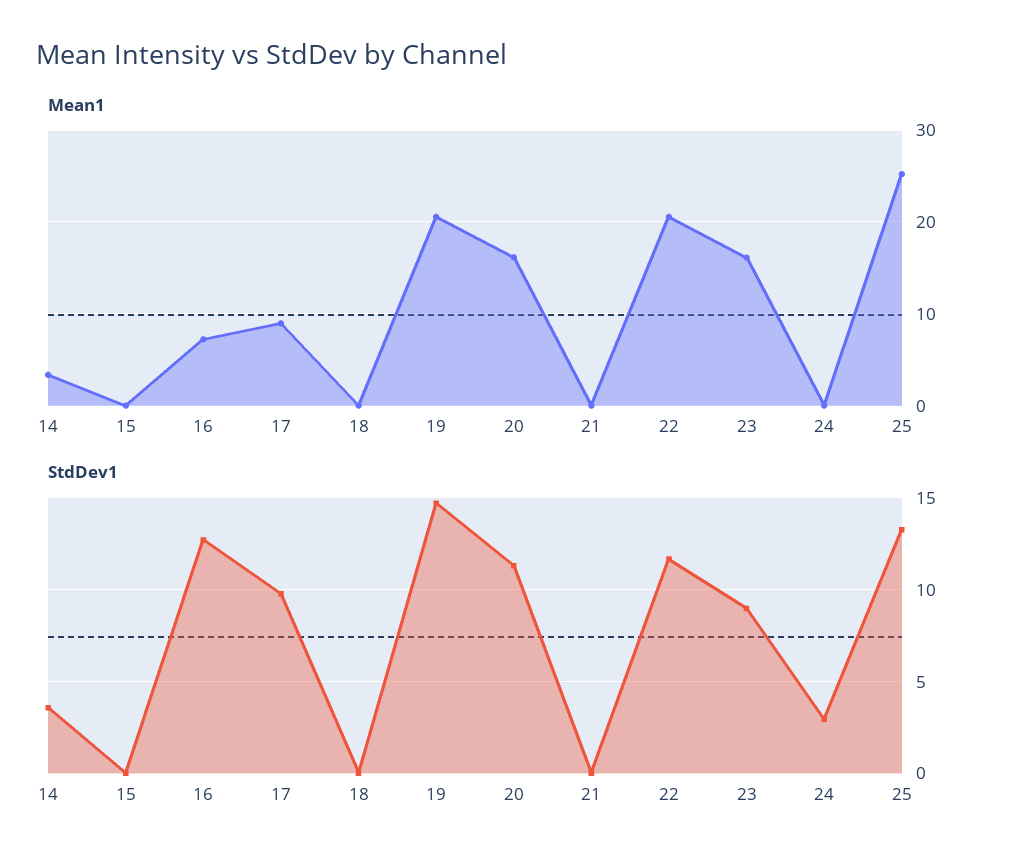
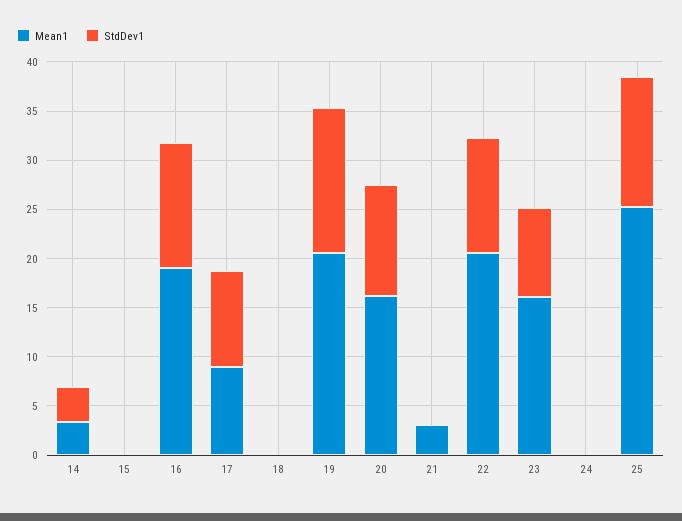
  {
    "Mean1": {
      "14": 3,
      "15": 0,
-     "16": 7,
+     "16": 19,
      "17": 9,
      "18": 0,
      "19": 21,
      "20": 16,
-     "21": 0,
+     "21": 3,
      "22": 21,
      "23": 16,
      "24": 0,
      "25": 25
    },
    "StdDev1": {
      "14": 3.5,
      "15": 0,
      "16": 12.5,
      "17": 10,
      "18": 0,
      "19": 14.5,
      "20": 11.5,
      "21": 0,
      "22": 11.5,
      "23": 9,
-     "24": 3,
+     "24": 0,
      "25": 13.5
    }
  }

